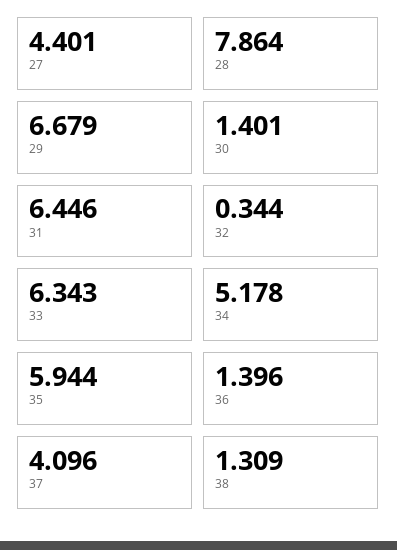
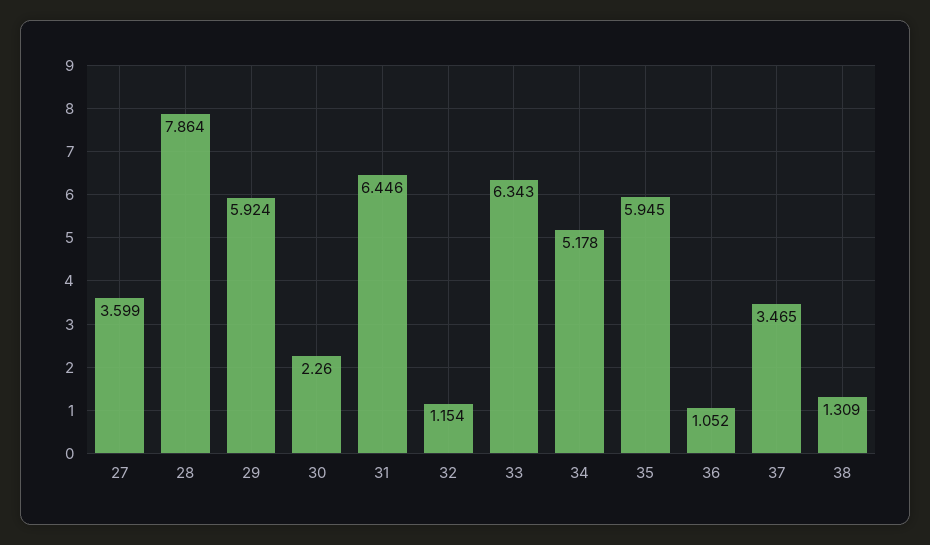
  {
-   "27": 4.401,
+   "27": 3.599,
    "28": 7.864,
-   "29": 6.679,
+   "29": 5.924,
-   "30": 1.401,
+   "30": 2.26,
    "31": 6.446,
-   "32": 0.344,
+   "32": 1.154,
    "33": 6.343,
    "34": 5.178,
-   "35": 5.944,
+   "35": 5.945,
-   "36": 1.396,
+   "36": 1.052,
-   "37": 4.096,
+   "37": 3.465,
    "38": 1.309
  }

